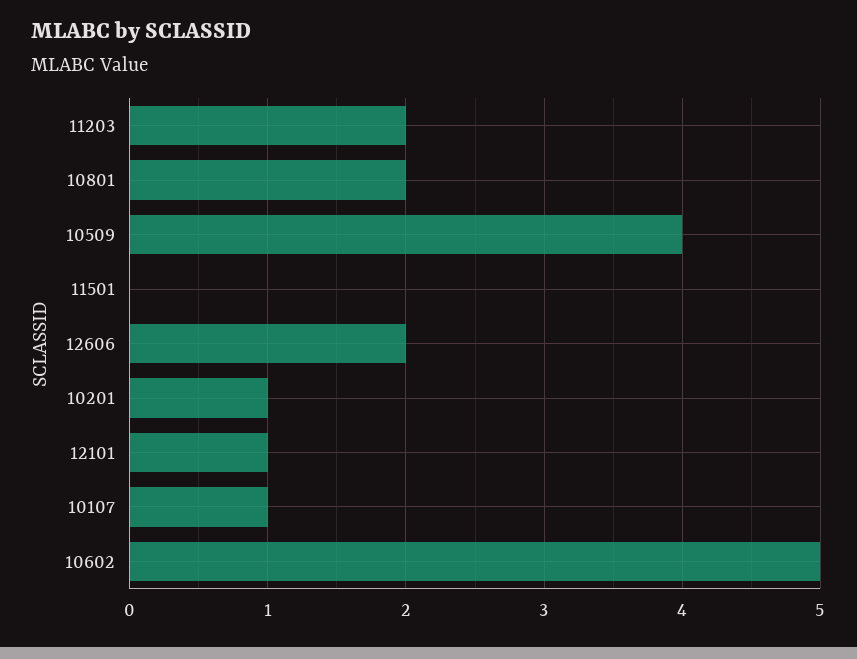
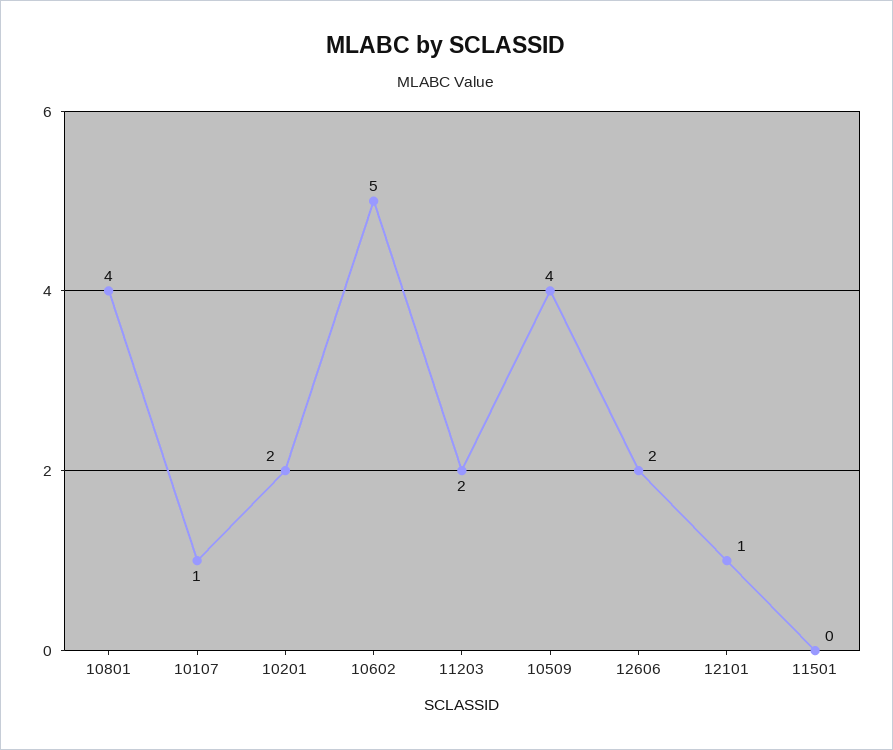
  {
    "11203": 2,
-   "10801": 2,
+   "10801": 4,
    "10509": 4,
    "11501": 0,
    "12606": 2,
-   "10201": 1,
+   "10201": 2,
    "12101": 1,
    "10107": 1,
    "10602": 5
  }

